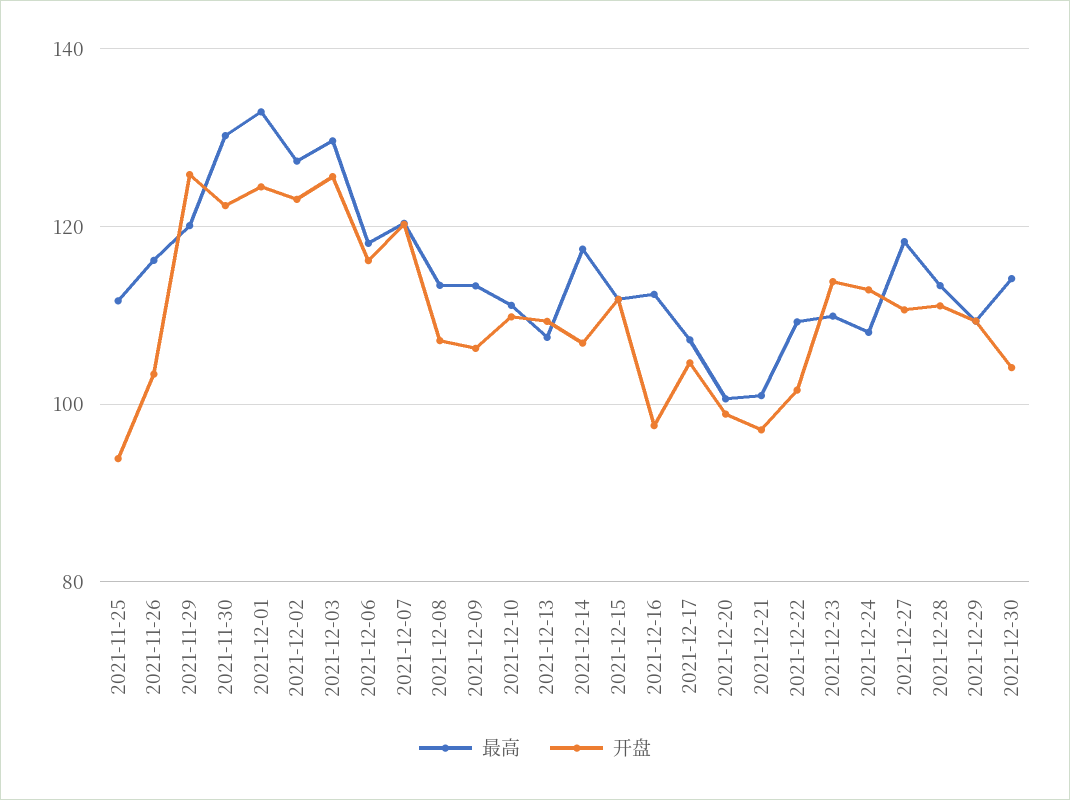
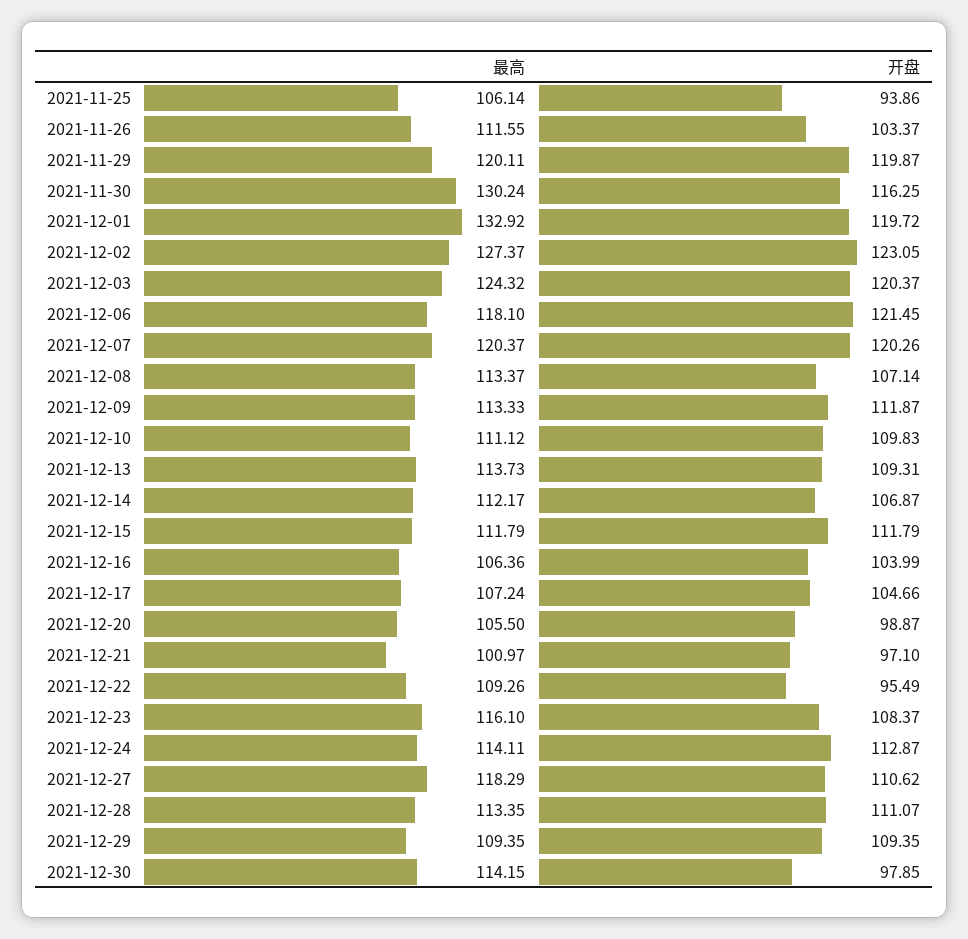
  {
    "最高": {
-     "2021-11-25": 112,
+     "2021-11-25": 106.14,
-     "2021-11-26": 116,
+     "2021-11-26": 111.55,
      "2021-11-29": 120.11,
      "2021-11-30": 130.24,
      "2021-12-01": 132.92,
      "2021-12-02": 127.37,
-     "2021-12-03": 130,
+     "2021-12-03": 124.32,
      "2021-12-06": 118.1,
      "2021-12-07": 120.37,
      "2021-12-08": 113.37,
      "2021-12-09": 113.33,
      "2021-12-10": 111.12,
-     "2021-12-13": 108,
+     "2021-12-13": 113.73,
-     "2021-12-14": 118,
+     "2021-12-14": 112.17,
      "2021-12-15": 111.79,
-     "2021-12-16": 112,
+     "2021-12-16": 106.36,
      "2021-12-17": 107.24,
-     "2021-12-20": 100,
+     "2021-12-20": 105.5,
      "2021-12-21": 100.97,
      "2021-12-22": 109.26,
-     "2021-12-23": 110,
+     "2021-12-23": 116.1,
-     "2021-12-24": 108,
+     "2021-12-24": 114.11,
      "2021-12-27": 118.29,
      "2021-12-28": 113.35,
      "2021-12-29": 109.35,
      "2021-12-30": 114.15
    },
    "开盘": {
      "2021-11-25": 93.86,
      "2021-11-26": 103.37,
-     "2021-11-29": 126,
+     "2021-11-29": 119.87,
-     "2021-11-30": 122,
+     "2021-11-30": 116.25,
-     "2021-12-01": 124,
+     "2021-12-01": 119.72,
      "2021-12-02": 123.05,
-     "2021-12-03": 126,
+     "2021-12-03": 120.37,
-     "2021-12-06": 116,
+     "2021-12-06": 121.45,
      "2021-12-07": 120.26,
      "2021-12-08": 107.14,
-     "2021-12-09": 106,
+     "2021-12-09": 111.87,
      "2021-12-10": 109.83,
      "2021-12-13": 109.31,
      "2021-12-14": 106.87,
      "2021-12-15": 111.79,
-     "2021-12-16": 98,
+     "2021-12-16": 103.99,
      "2021-12-17": 104.66,
      "2021-12-20": 98.87,
      "2021-12-21": 97.1,
-     "2021-12-22": 102,
+     "2021-12-22": 95.49,
-     "2021-12-23": 114,
+     "2021-12-23": 108.37,
      "2021-12-24": 112.87,
      "2021-12-27": 110.62,
      "2021-12-28": 111.07,
      "2021-12-29": 109.35,
-     "2021-12-30": 104
+     "2021-12-30": 97.85
    }
  }

